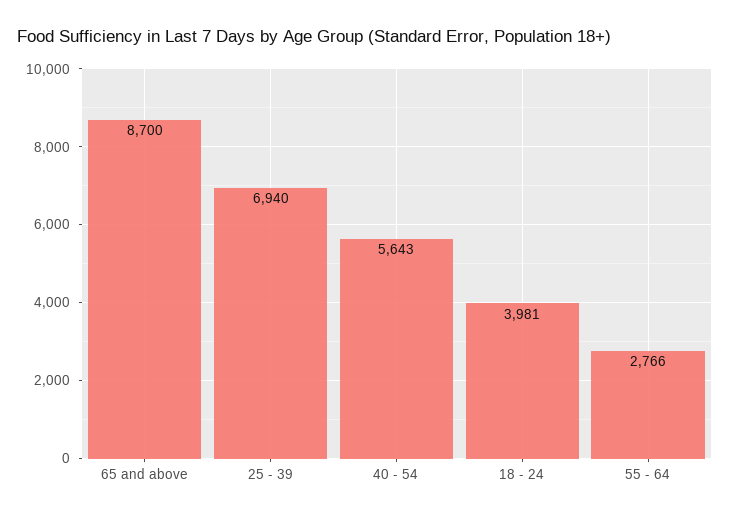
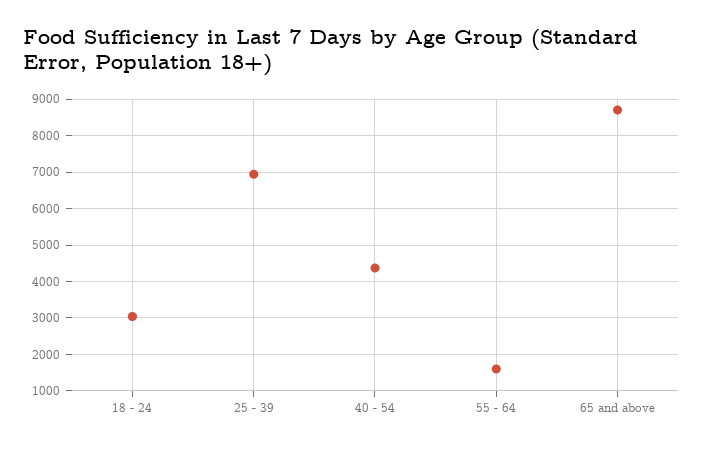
  {
    "65 and above": 8700,
    "25 - 39": 6940,
-   "40 - 54": 5643,
+   "40 - 54": 4400,
-   "18 - 24": 3981,
+   "18 - 24": 3000,
-   "55 - 64": 2766
+   "55 - 64": 1600
  }

